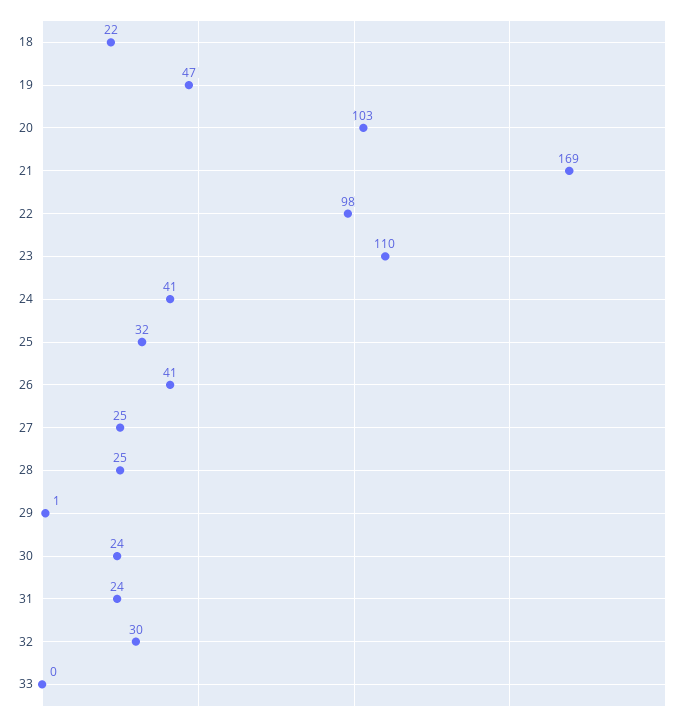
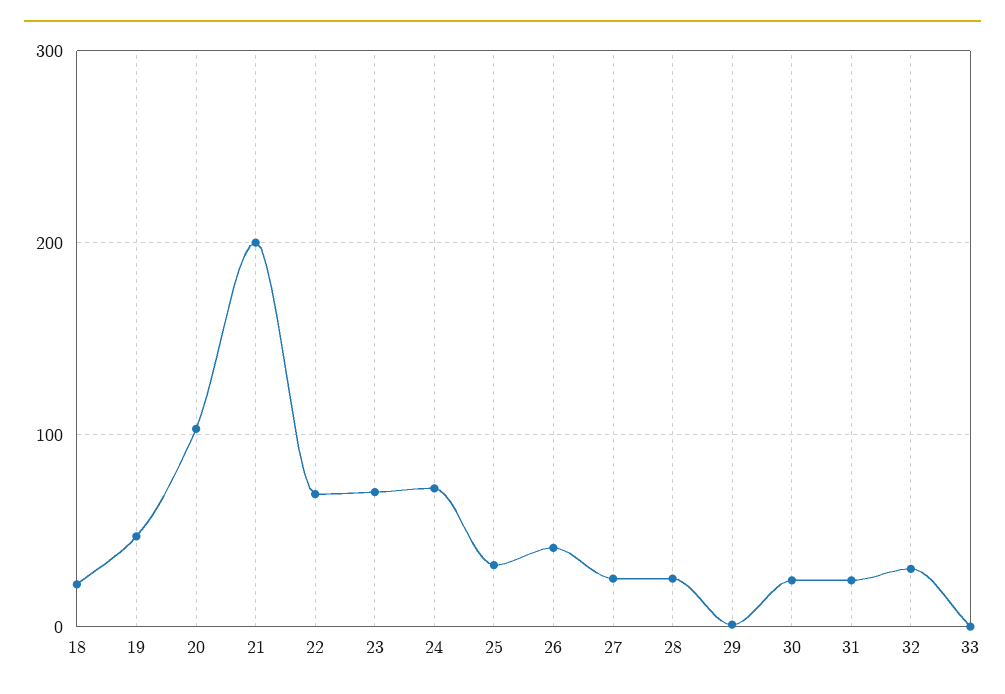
  {
    "18": 22,
    "19": 47,
    "20": 103,
-   "21": 169,
+   "21": 200,
-   "22": 98,
+   "22": 70,
-   "23": 110,
+   "23": 70,
-   "24": 41,
+   "24": 70,
    "25": 32,
    "26": 41,
    "27": 25,
    "28": 25,
    "29": 1,
    "30": 24,
    "31": 24,
    "32": 30,
    "33": 0
  }

